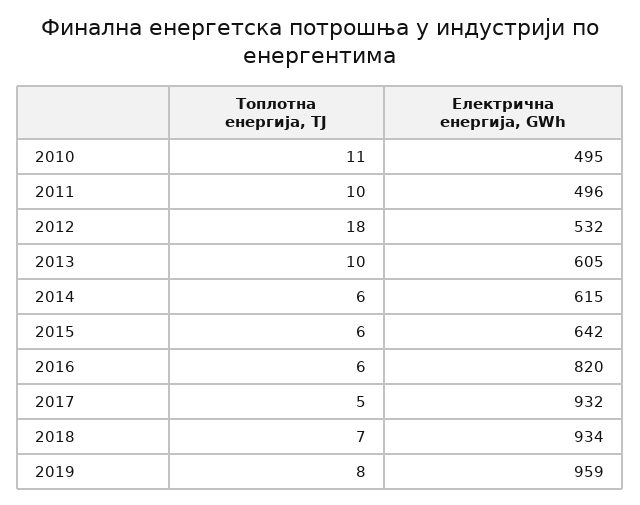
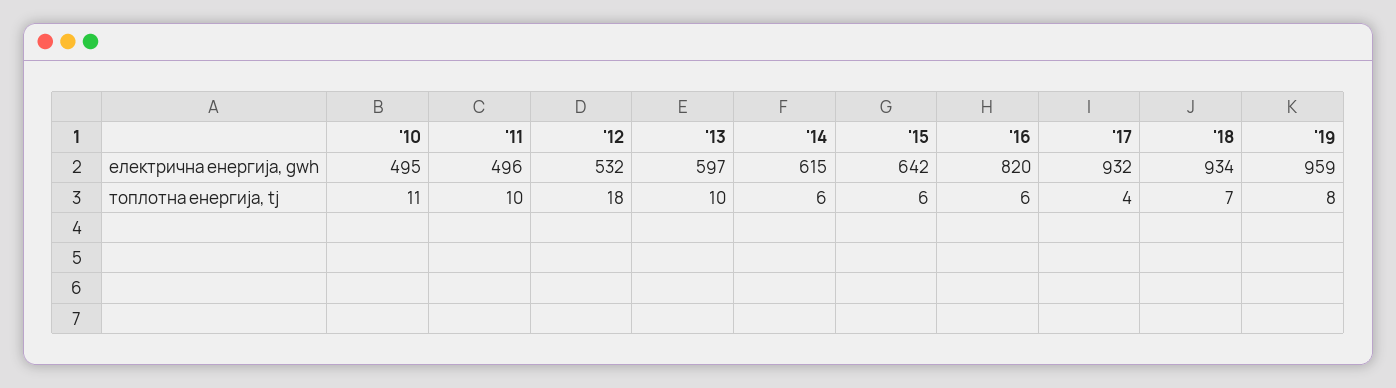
  {
    "Топлотна енергија, TJ": {
      "2010": 11,
      "2011": 10,
      "2012": 18,
      "2013": 10,
      "2014": 6,
      "2015": 6,
      "2016": 6,
-     "2017": 5,
+     "2017": 4,
      "2018": 7,
      "2019": 8
    },
    "Електрична енергија, GWh": {
      "2010": 495,
      "2011": 496,
      "2012": 532,
-     "2013": 605,
+     "2013": 597,
      "2014": 615,
      "2015": 642,
      "2016": 820,
      "2017": 932,
      "2018": 934,
      "2019": 959
    }
  }

